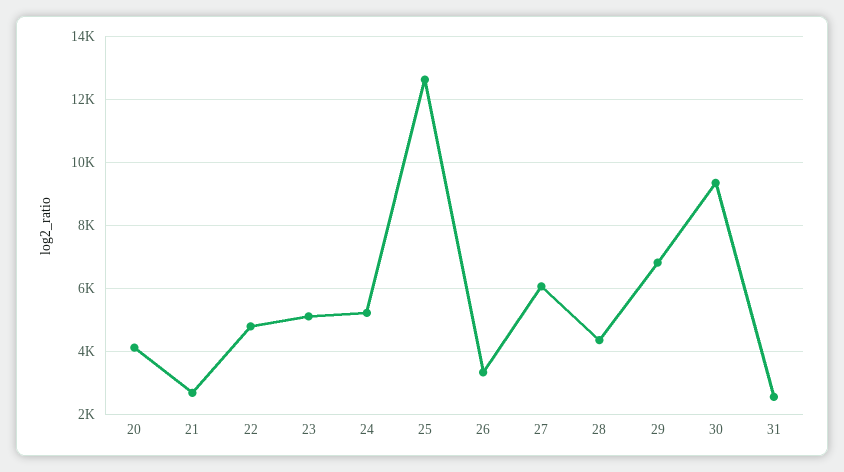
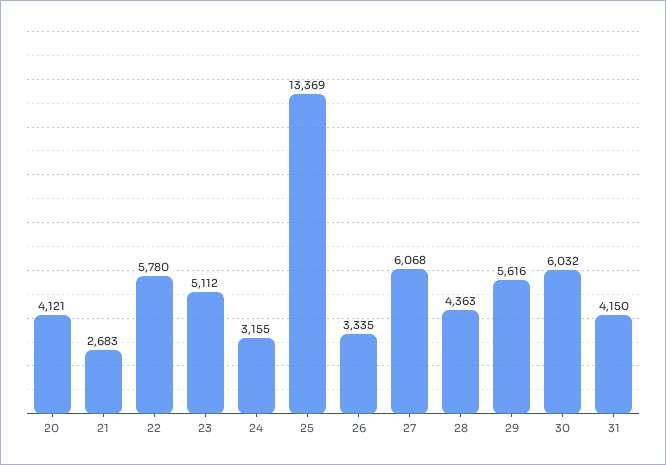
  {
    "20": 4121,
    "21": 2683,
-   "22": 4800,
+   "22": 5780,
    "23": 5112,
-   "24": 5200,
+   "24": 3155,
-   "25": 12600,
+   "25": 13369,
    "26": 3335,
    "27": 6068,
    "28": 4363,
-   "29": 6800,
+   "29": 5616,
-   "30": 9400,
+   "30": 6032,
-   "31": 2600
+   "31": 4150
  }

